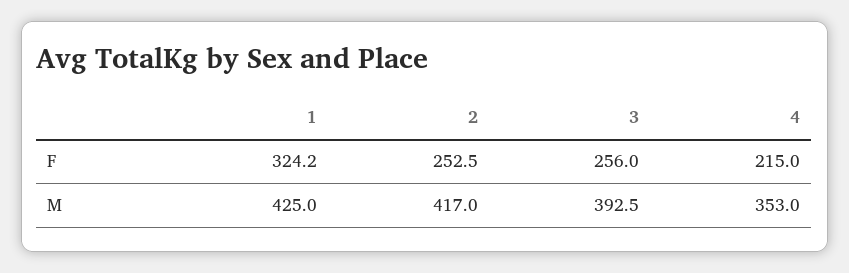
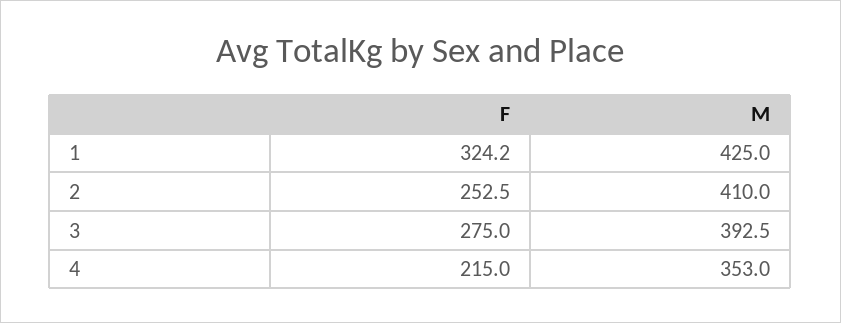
  {
    "1": {
      "F": 324.2,
      "M": 425
    },
    "2": {
      "F": 252.5,
-     "M": 417
+     "M": 410
    },
    "3": {
-     "F": 256,
+     "F": 275,
      "M": 392.5
    },
    "4": {
      "F": 215,
      "M": 353
    }
  }

